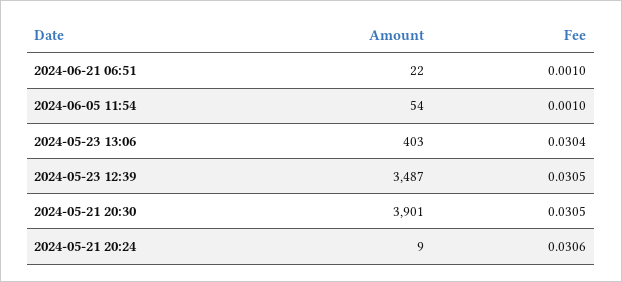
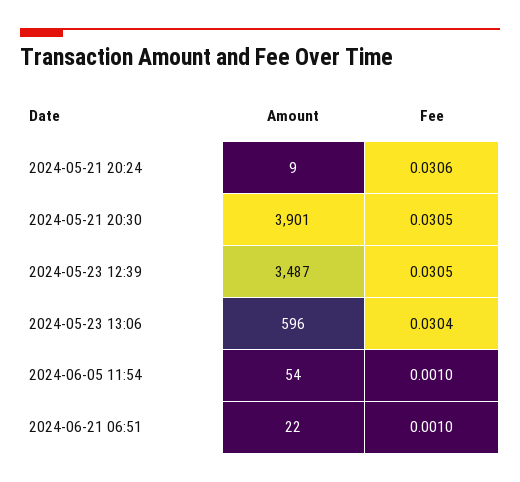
  {
    "Amount": {
      "2024-06-21 06:51": 22,
      "2024-06-05 11:54": 54,
-     "2024-05-23 13:06": 403,
+     "2024-05-23 13:06": 596,
      "2024-05-23 12:39": 3487,
      "2024-05-21 20:30": 3901,
      "2024-05-21 20:24": 9
    },
    "Fee": {
      "2024-06-21 06:51": 0.001,
      "2024-06-05 11:54": 0.001,
      "2024-05-23 13:06": 0.0304,
      "2024-05-23 12:39": 0.0305,
      "2024-05-21 20:30": 0.0305,
      "2024-05-21 20:24": 0.0306
    }
  }

